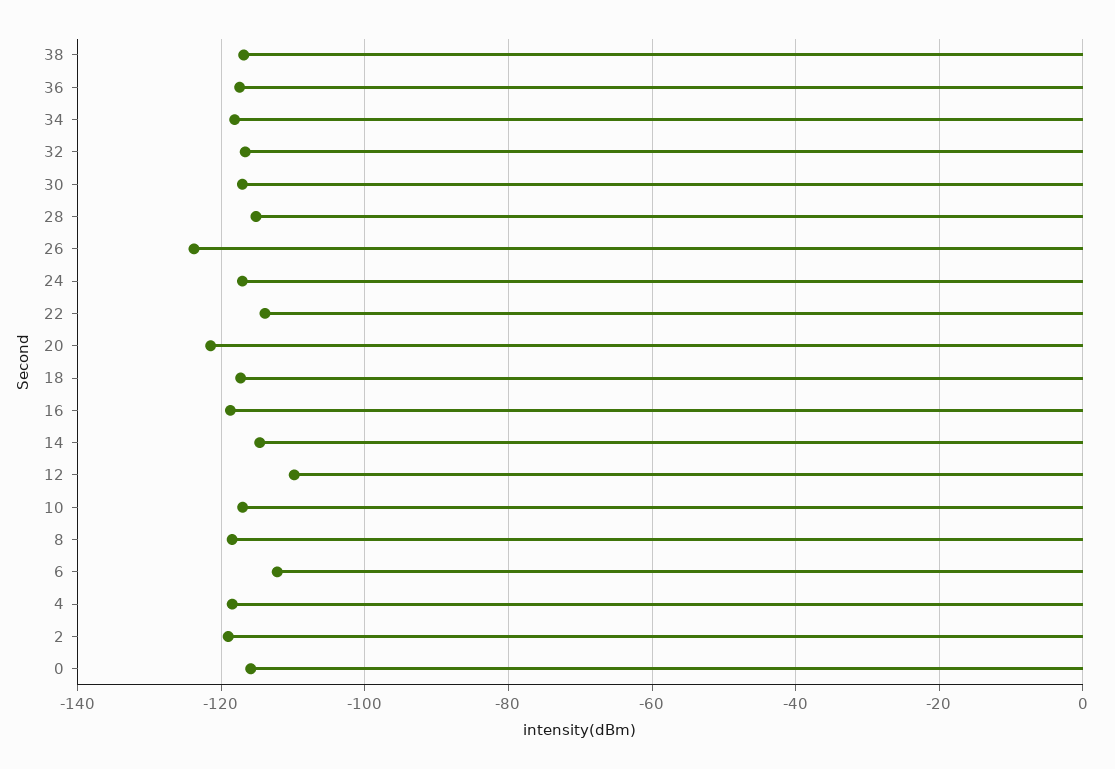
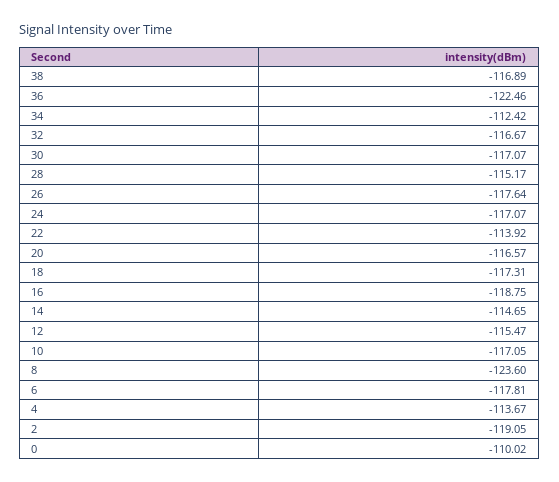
  {
    "38": -116.89,
-   "36": -118,
+   "36": -122.46,
-   "34": -118,
+   "34": -112.42,
    "32": -116.67,
    "30": -117.07,
    "28": -115.17,
-   "26": -124,
+   "26": -117.64,
    "24": -117.07,
    "22": -113.92,
-   "20": -122,
+   "20": -116.57,
    "18": -117.31,
    "16": -118.75,
    "14": -114.65,
-   "12": -110,
+   "12": -115.47,
    "10": -117.05,
-   "8": -118,
+   "8": -123.6,
-   "6": -112,
+   "6": -117.81,
-   "4": -118,
+   "4": -113.67,
    "2": -119.05,
-   "0": -116
+   "0": -110.02
  }

